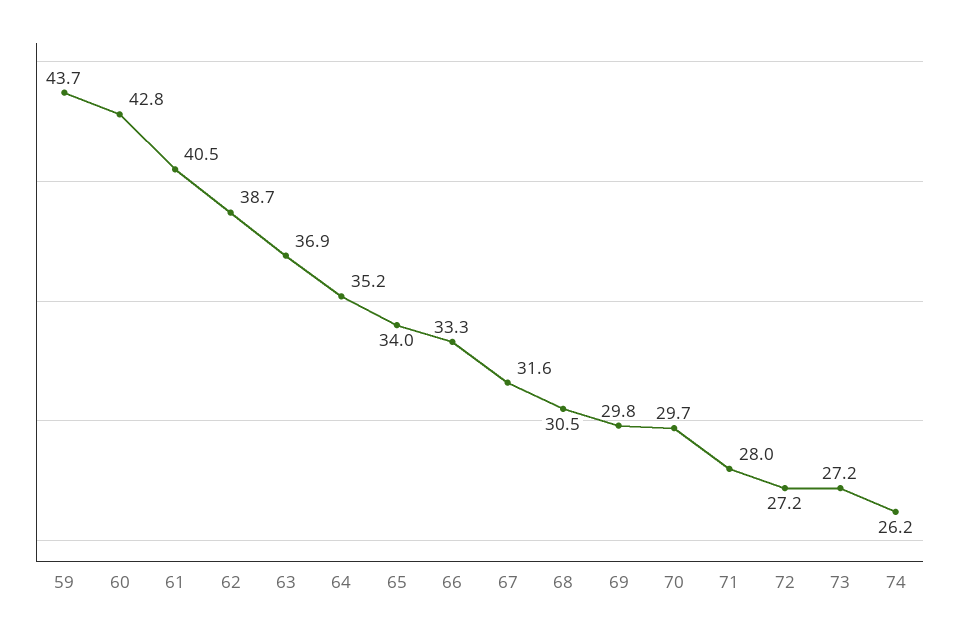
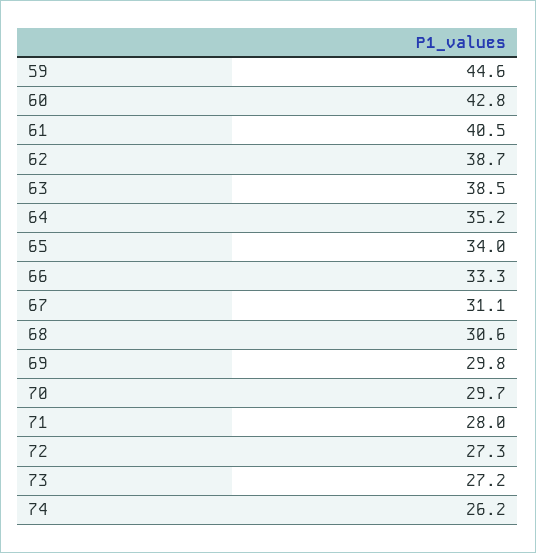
  {
-   "59": 43.7,
+   "59": 44.6,
    "60": 42.8,
    "61": 40.5,
    "62": 38.7,
-   "63": 36.9,
+   "63": 38.5,
    "64": 35.2,
    "65": 34,
    "66": 33.3,
-   "67": 31.6,
+   "67": 31.1,
-   "68": 30.5,
+   "68": 30.6,
    "69": 29.8,
    "70": 29.7,
    "71": 28,
-   "72": 27.2,
+   "72": 27.3,
    "73": 27.2,
    "74": 26.2
  }

